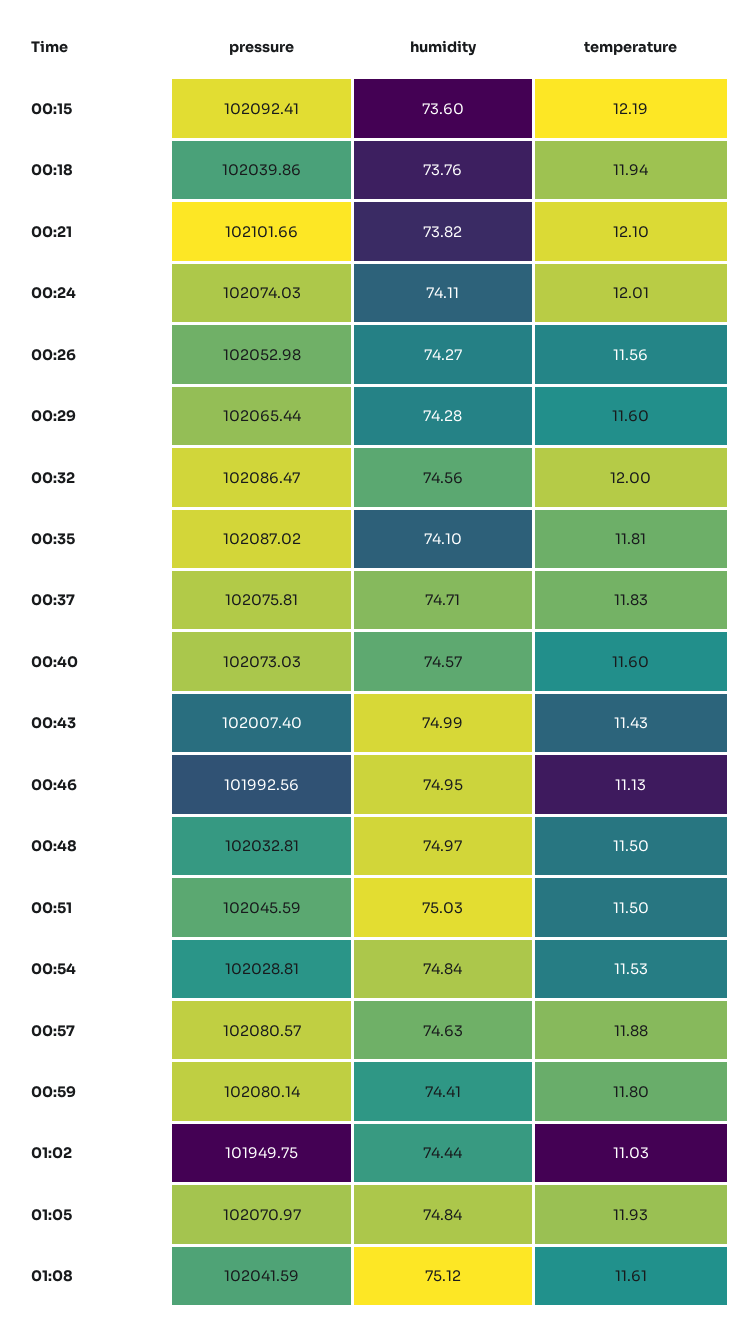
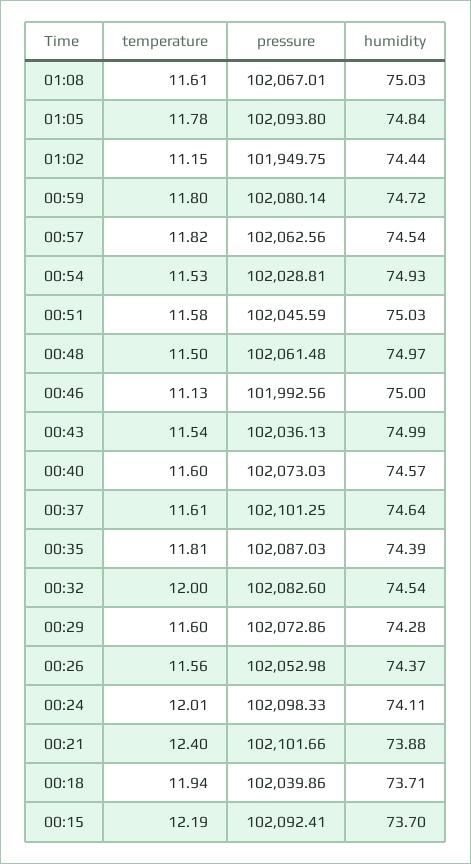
  {
    "pressure": {
      "00:15": 102092.41,
      "00:18": 102039.86,
      "00:21": 102101.66,
-     "00:24": 102074.03,
+     "00:24": 102098.33,
      "00:26": 102052.98,
-     "00:29": 102065.44,
+     "00:29": 102072.86,
-     "00:32": 102086.47,
+     "00:32": 102082.6,
-     "00:35": 102087.02,
+     "00:35": 102087.03,
-     "00:37": 102075.81,
+     "00:37": 102101.25,
      "00:40": 102073.03,
-     "00:43": 102007.4,
+     "00:43": 102036.13,
      "00:46": 101992.56,
-     "00:48": 102032.81,
+     "00:48": 102061.48,
      "00:51": 102045.59,
      "00:54": 102028.81,
-     "00:57": 102080.57,
+     "00:57": 102062.56,
      "00:59": 102080.14,
      "01:02": 101949.75,
-     "01:05": 102070.97,
+     "01:05": 102093.8,
-     "01:08": 102041.59
+     "01:08": 102067.01
    },
    "humidity": {
-     "00:15": 73.6,
+     "00:15": 73.7,
-     "00:18": 73.76,
+     "00:18": 73.71,
-     "00:21": 73.82,
+     "00:21": 73.88,
      "00:24": 74.11,
-     "00:26": 74.27,
+     "00:26": 74.37,
      "00:29": 74.28,
-     "00:32": 74.56,
+     "00:32": 74.54,
-     "00:35": 74.1,
+     "00:35": 74.39,
-     "00:37": 74.71,
+     "00:37": 74.64,
      "00:40": 74.57,
      "00:43": 74.99,
-     "00:46": 74.95,
+     "00:46": 75,
      "00:48": 74.97,
      "00:51": 75.03,
-     "00:54": 74.84,
+     "00:54": 74.93,
-     "00:57": 74.63,
+     "00:57": 74.54,
-     "00:59": 74.41,
+     "00:59": 74.72,
      "01:02": 74.44,
      "01:05": 74.84,
-     "01:08": 75.12
+     "01:08": 75.03
    },
    "temperature": {
      "00:15": 12.19,
      "00:18": 11.94,
-     "00:21": 12.1,
+     "00:21": 12.4,
      "00:24": 12.01,
      "00:26": 11.56,
      "00:29": 11.6,
      "00:32": 12,
      "00:35": 11.81,
-     "00:37": 11.83,
+     "00:37": 11.61,
      "00:40": 11.6,
-     "00:43": 11.43,
+     "00:43": 11.54,
      "00:46": 11.13,
      "00:48": 11.5,
-     "00:51": 11.5,
+     "00:51": 11.58,
      "00:54": 11.53,
-     "00:57": 11.88,
+     "00:57": 11.82,
      "00:59": 11.8,
-     "01:02": 11.03,
+     "01:02": 11.15,
-     "01:05": 11.93,
+     "01:05": 11.78,
      "01:08": 11.61
    }
  }

